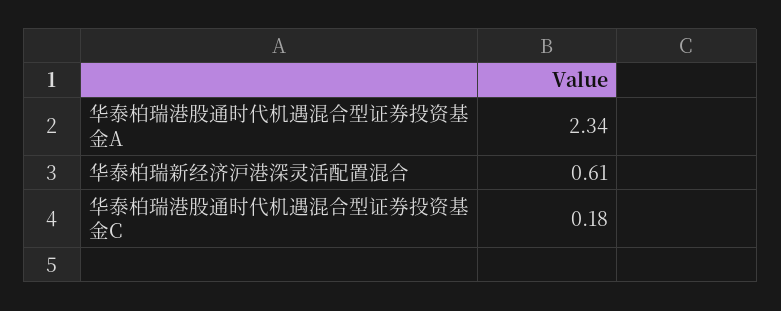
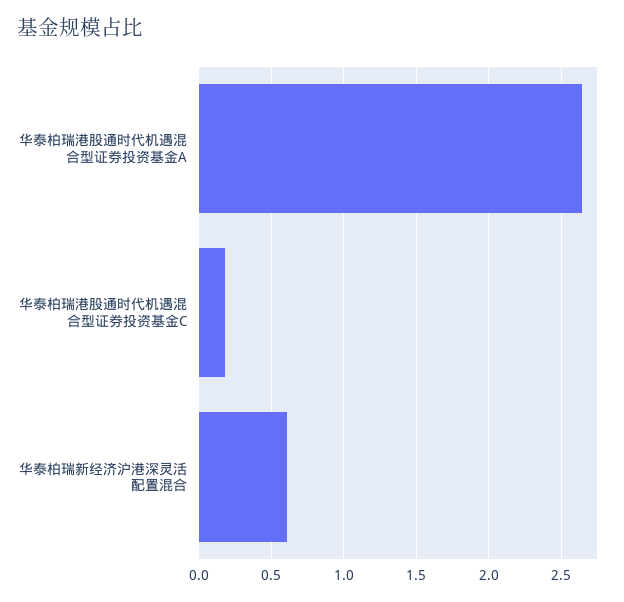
  {
-   "华泰柏瑞港股通时代机遇混合型证券投资基金A": 2.34,
+   "华泰柏瑞港股通时代机遇混合型证券投资基金A": 2.65,
    "华泰柏瑞新经济沪港深灵活配置混合": 0.61,
    "华泰柏瑞港股通时代机遇混合型证券投资基金C": 0.18
  }

